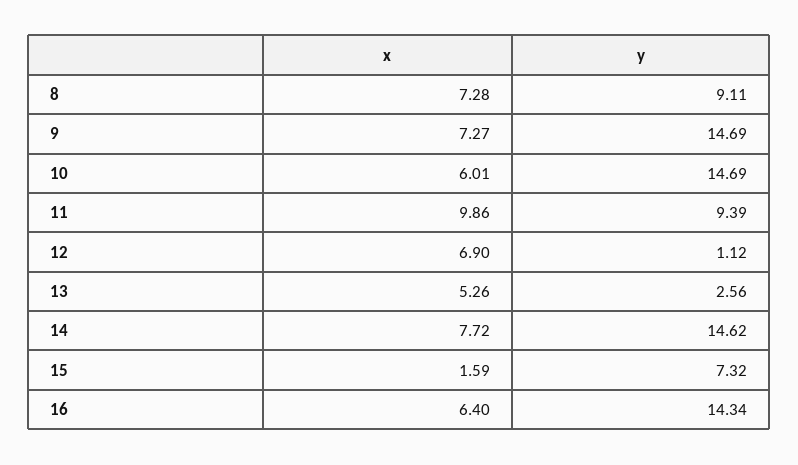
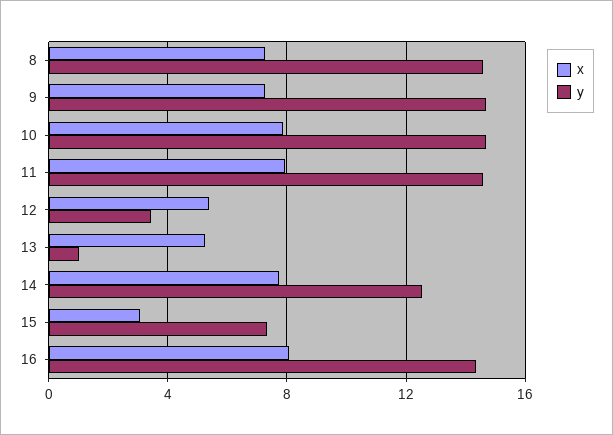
  {
    "x": {
      "8": 7.28,
      "9": 7.27,
-     "10": 6.01,
+     "10": 8,
-     "11": 9.86,
+     "11": 8,
-     "12": 6.9,
+     "12": 5.5,
      "13": 5.26,
      "14": 7.72,
-     "15": 1.59,
+     "15": 3,
-     "16": 6.4
+     "16": 8
    },
    "y": {
-     "8": 9.11,
+     "8": 14.5,
      "9": 14.69,
      "10": 14.69,
-     "11": 9.39,
+     "11": 14.5,
-     "12": 1.12,
+     "12": 3.5,
-     "13": 2.56,
+     "13": 1,
-     "14": 14.62,
+     "14": 12.5,
      "15": 7.32,
      "16": 14.34
    }
  }

